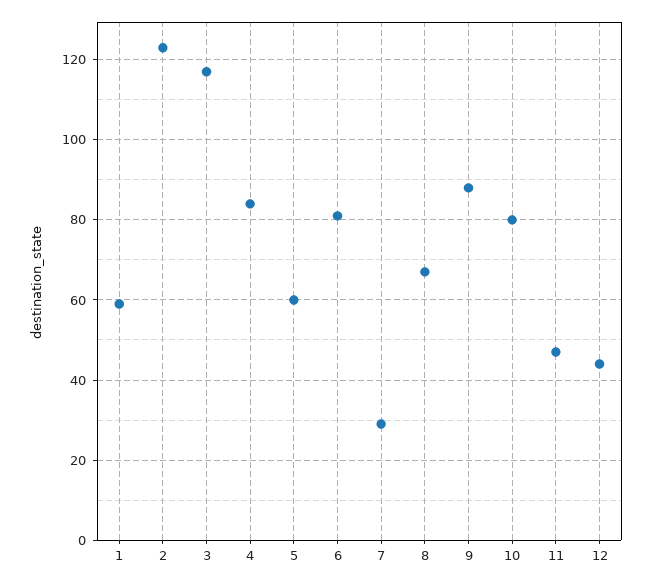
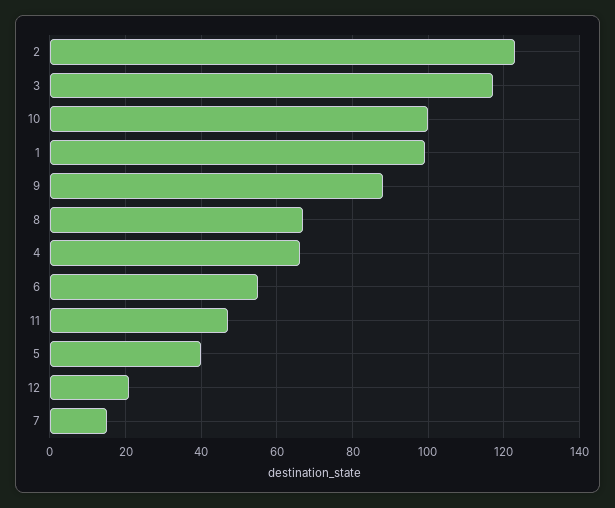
  {
-   "1": 60,
+   "1": 100,
    "2": 125,
    "3": 115,
-   "4": 85,
+   "4": 65,
-   "5": 60,
+   "5": 40,
-   "6": 80,
+   "6": 55,
-   "7": 30,
+   "7": 15,
    "8": 65,
    "9": 90,
-   "10": 80,
+   "10": 100,
    "11": 45,
-   "12": 45
+   "12": 20
  }

